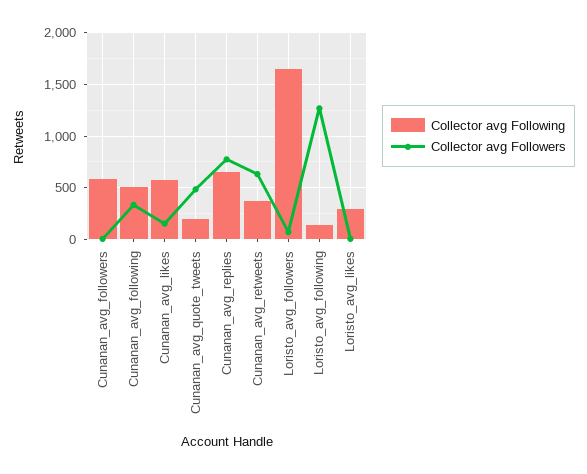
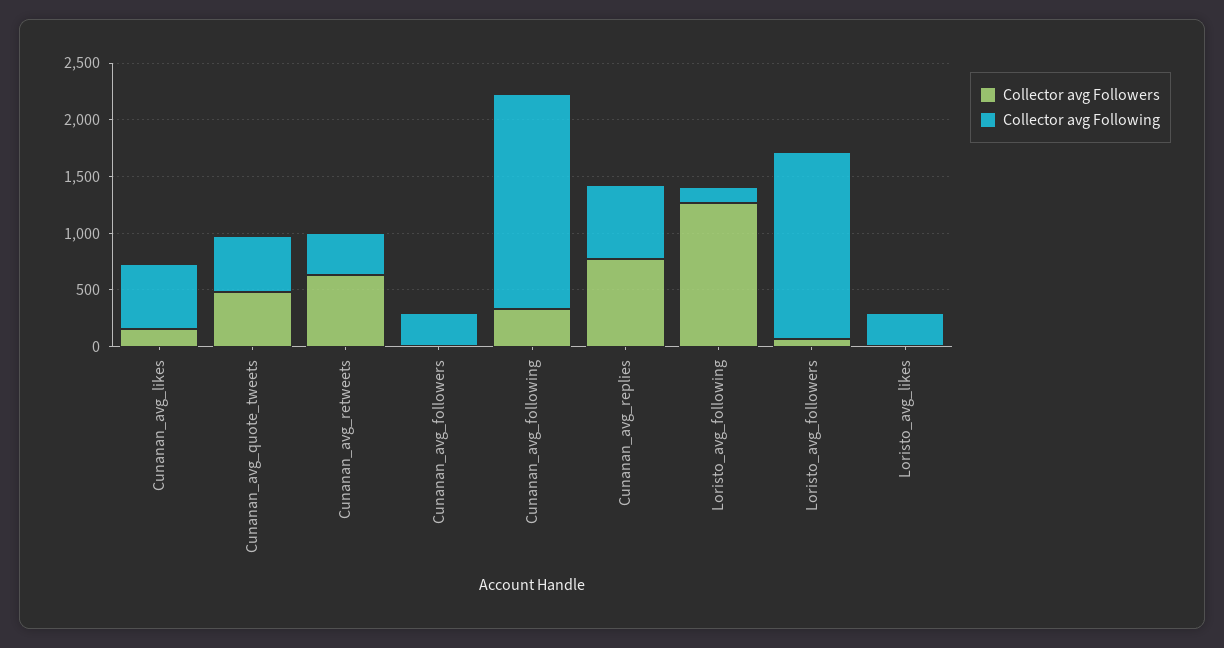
  {
    "Collector avg Following": {
-     "Cunanan_avg_followers": 600,
+     "Cunanan_avg_followers": 300,
-     "Cunanan_avg_following": 500,
+     "Cunanan_avg_following": 1900,
      "Cunanan_avg_likes": 600,
-     "Cunanan_avg_quote_tweets": 200,
+     "Cunanan_avg_quote_tweets": 500,
      "Cunanan_avg_replies": 700,
      "Cunanan_avg_retweets": 400,
      "Loristo_avg_followers": 1600,
      "Loristo_avg_following": 100,
      "Loristo_avg_likes": 300
    },
    "Collector avg Followers": {
      "Cunanan_avg_followers": 0,
      "Cunanan_avg_following": 300,
      "Cunanan_avg_likes": 200,
      "Cunanan_avg_quote_tweets": 500,
      "Cunanan_avg_replies": 800,
      "Cunanan_avg_retweets": 600,
      "Loristo_avg_followers": 100,
      "Loristo_avg_following": 1300,
      "Loristo_avg_likes": 0
    }
  }

